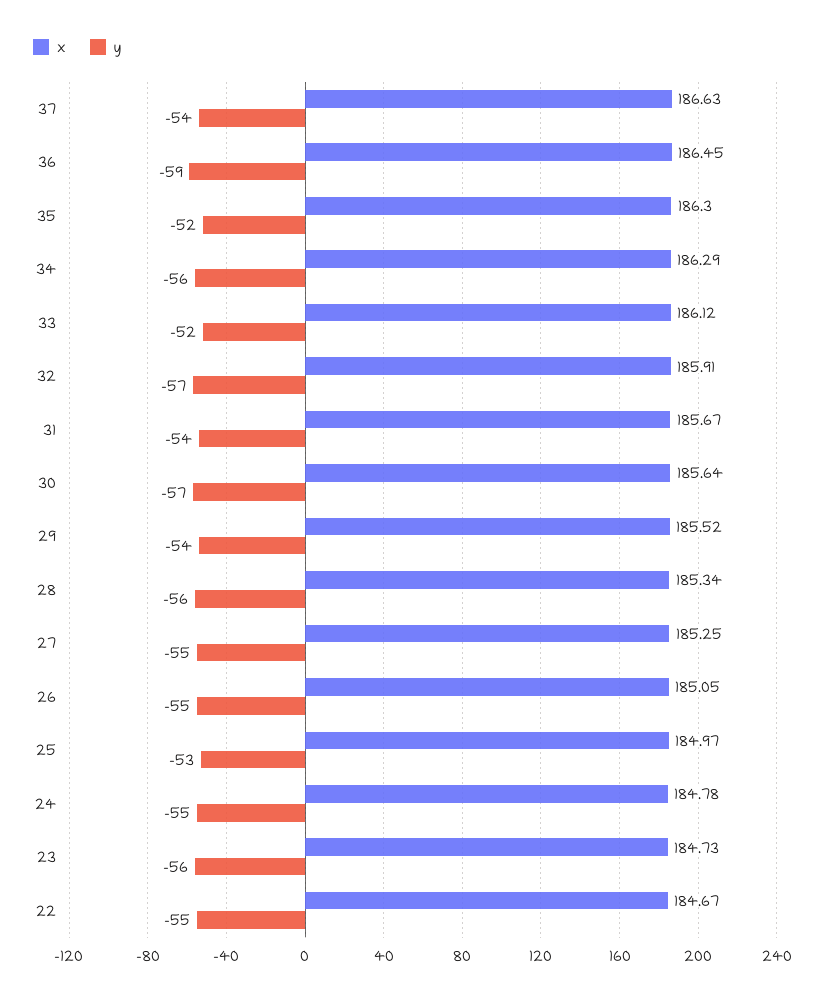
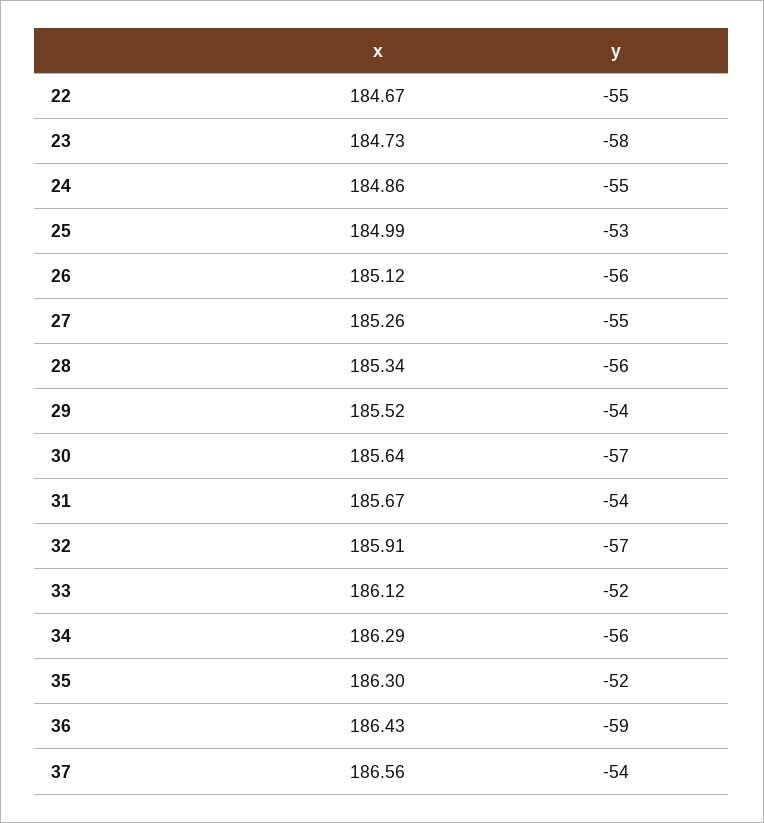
  {
    "x": {
-     "37": 186.63,
+     "37": 186.56,
-     "36": 186.45,
+     "36": 186.43,
      "35": 186.3,
      "34": 186.29,
      "33": 186.12,
      "32": 185.91,
      "31": 185.67,
      "30": 185.64,
      "29": 185.52,
      "28": 185.34,
-     "27": 185.25,
+     "27": 185.26,
-     "26": 185.05,
+     "26": 185.12,
-     "25": 184.97,
+     "25": 184.99,
-     "24": 184.78,
+     "24": 184.86,
      "23": 184.73,
      "22": 184.67
    },
    "y": {
      "37": -54,
      "36": -59,
      "35": -52,
      "34": -56,
      "33": -52,
      "32": -57,
      "31": -54,
      "30": -57,
      "29": -54,
      "28": -56,
      "27": -55,
-     "26": -55,
+     "26": -56,
      "25": -53,
      "24": -55,
-     "23": -56,
+     "23": -58,
      "22": -55
    }
  }

